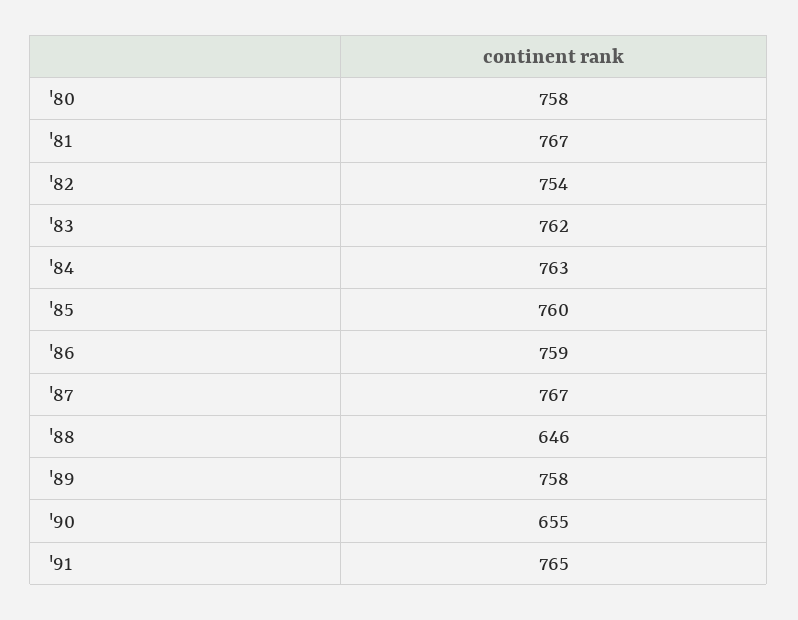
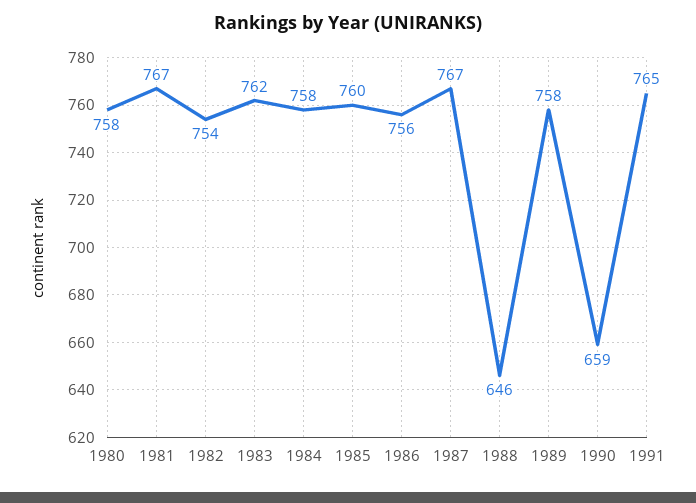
  {
    "'80": 758,
    "'81": 767,
    "'82": 754,
    "'83": 762,
-   "'84": 763,
+   "'84": 758,
    "'85": 760,
-   "'86": 759,
+   "'86": 756,
    "'87": 767,
    "'88": 646,
    "'89": 758,
-   "'90": 655,
+   "'90": 659,
    "'91": 765
  }

